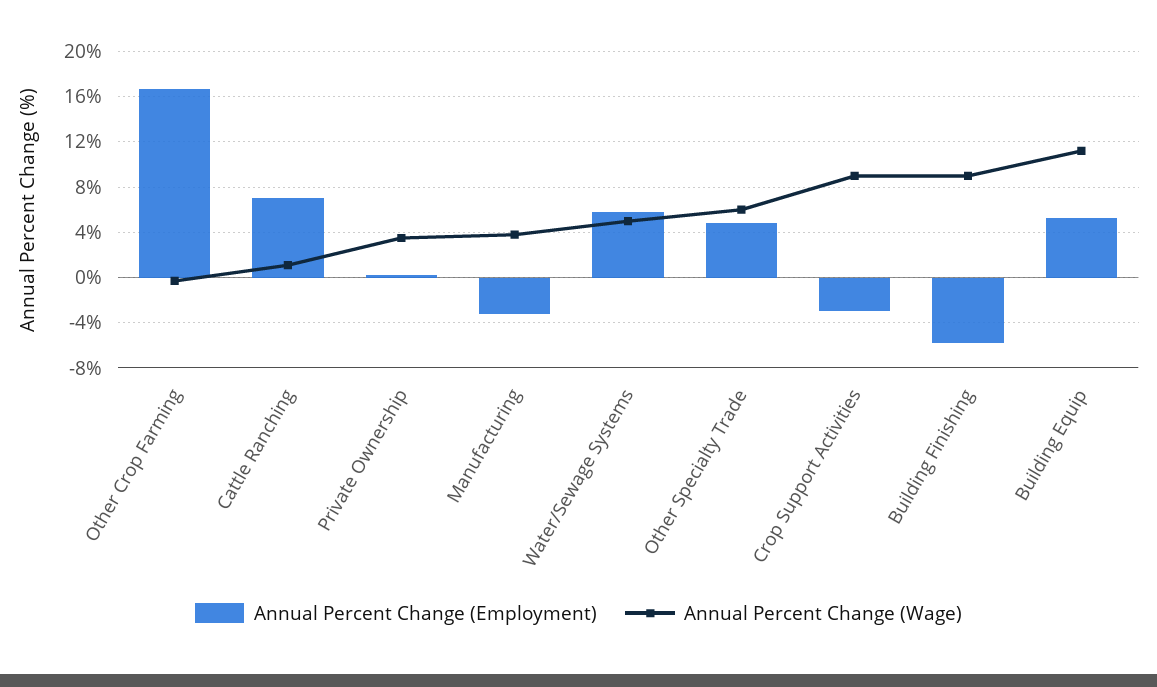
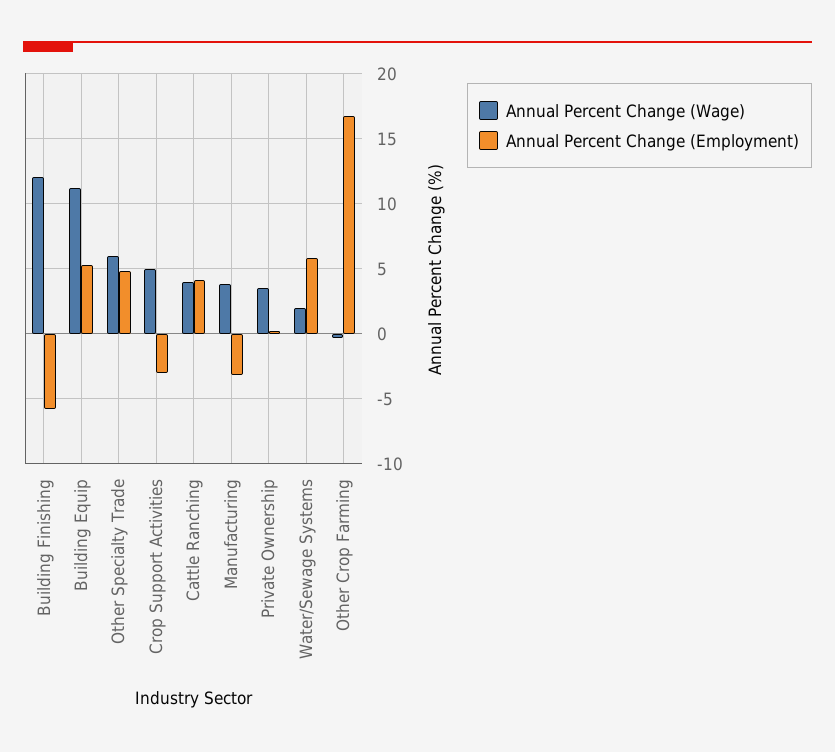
  {
    "Annual Percent Change (Employment)": {
      "Other Crop Farming": 16.5,
-     "Cattle Ranching": 7,
+     "Cattle Ranching": 4,
      "Private Ownership": 0,
      "Manufacturing": -3,
      "Water/Sewage Systems": 6,
      "Other Specialty Trade": 5,
      "Crop Support Activities": -3,
      "Building Finishing": -6,
      "Building Equip": 5.5
    },
    "Annual Percent Change (Wage)": {
      "Other Crop Farming": -0.5,
-     "Cattle Ranching": 1,
+     "Cattle Ranching": 4,
      "Private Ownership": 3.5,
      "Manufacturing": 4,
-     "Water/Sewage Systems": 5,
+     "Water/Sewage Systems": 2,
      "Other Specialty Trade": 6,
-     "Crop Support Activities": 9,
+     "Crop Support Activities": 5,
-     "Building Finishing": 9,
+     "Building Finishing": 12,
      "Building Equip": 11
    }
  }

